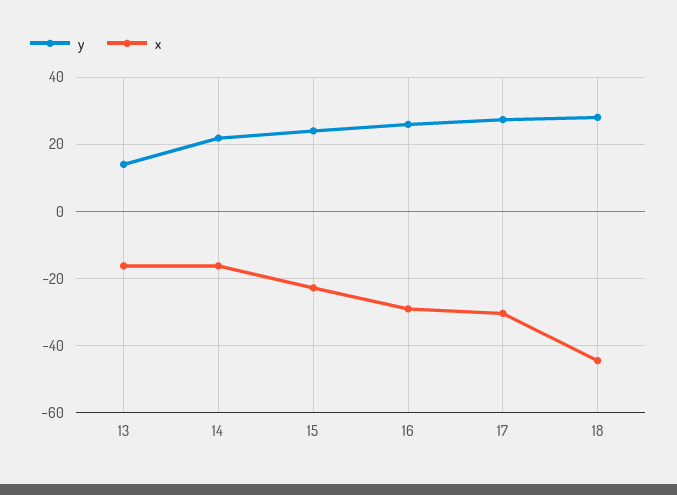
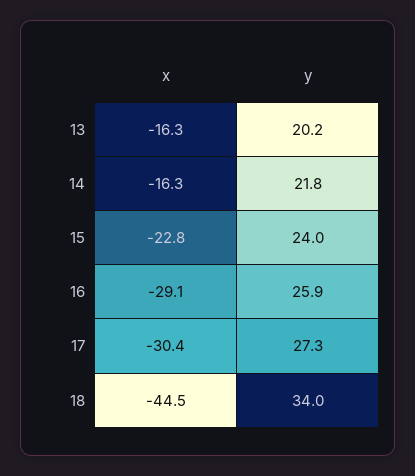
  {
    "y": {
-     "13": 14,
+     "13": 20.2,
      "14": 21.8,
      "15": 24,
      "16": 25.9,
      "17": 27.3,
-     "18": 28
+     "18": 34
    },
    "x": {
      "13": -16.3,
      "14": -16.3,
      "15": -22.8,
      "16": -29.1,
      "17": -30.4,
      "18": -44.5
    }
  }

